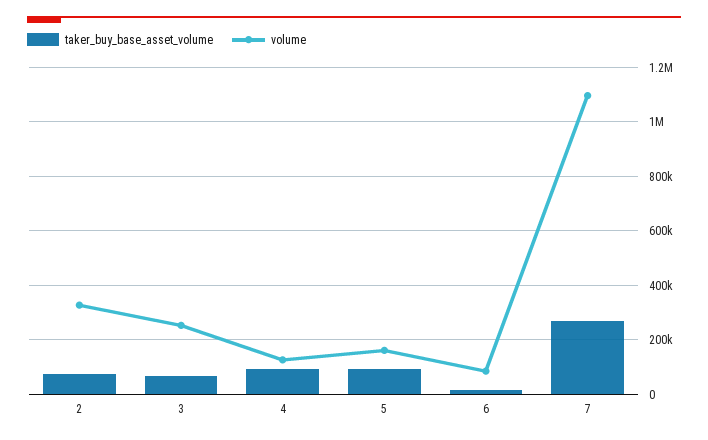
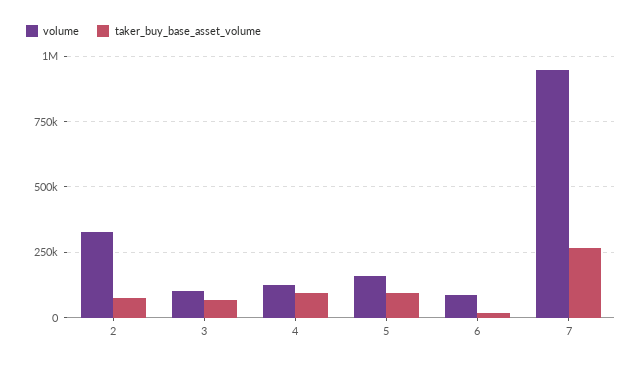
  {
    "taker_buy_base_asset_volume": {
      "2": 75000,
      "3": 75000,
      "4": 100000,
      "5": 100000,
      "6": 25000,
      "7": 275000
    },
    "volume": {
      "2": 325000,
-     "3": 250000,
+     "3": 100000,
      "4": 125000,
      "5": 150000,
      "6": 75000,
-     "7": 1100000
+     "7": 950000
    }
  }

